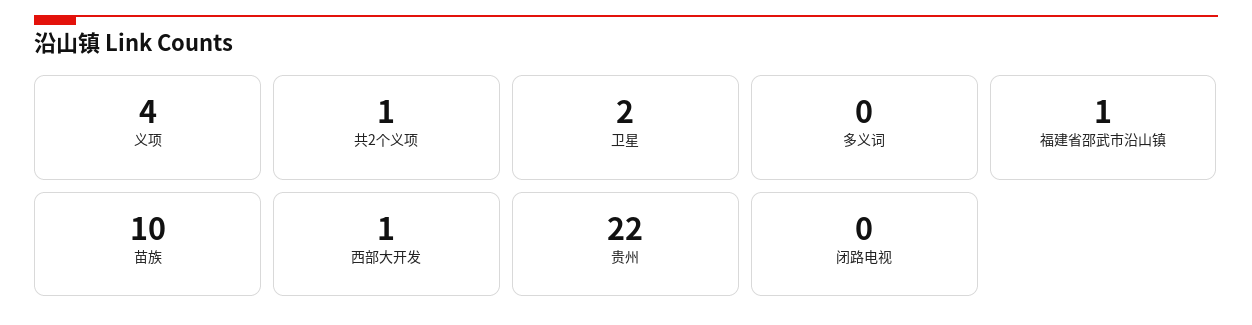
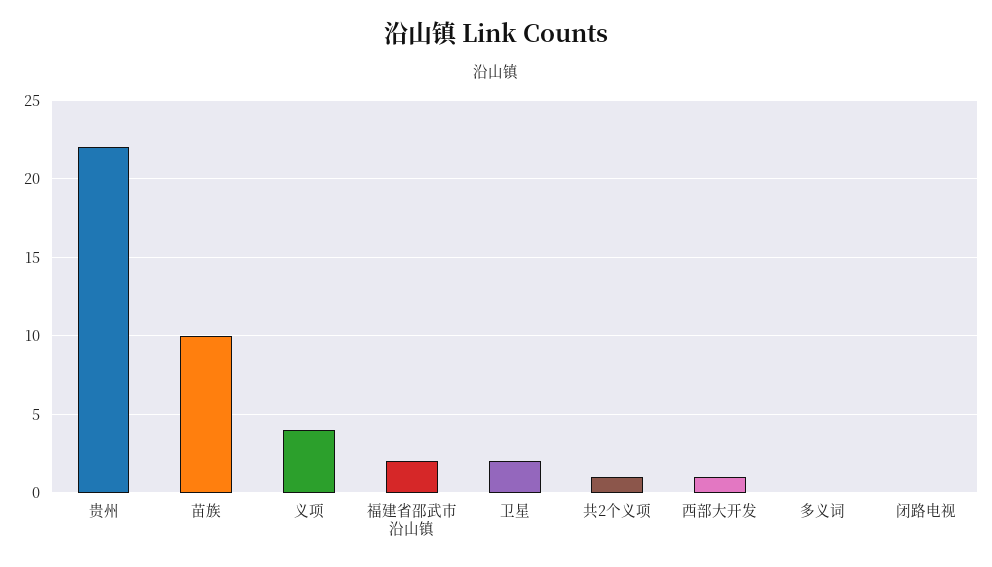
  {
    "义项": 4,
    "共2个义项": 1,
    "卫星": 2,
    "多义词": 0,
-   "福建省邵武市沿山镇": 1,
+   "福建省邵武市沿山镇": 2,
    "苗族": 10,
    "西部大开发": 1,
    "贵州": 22,
    "闭路电视": 0
  }

